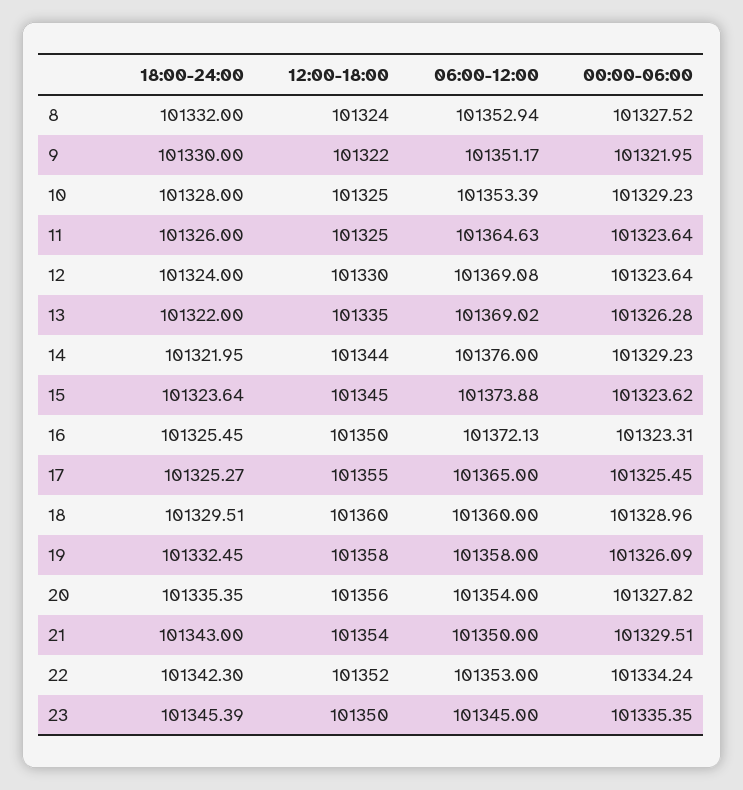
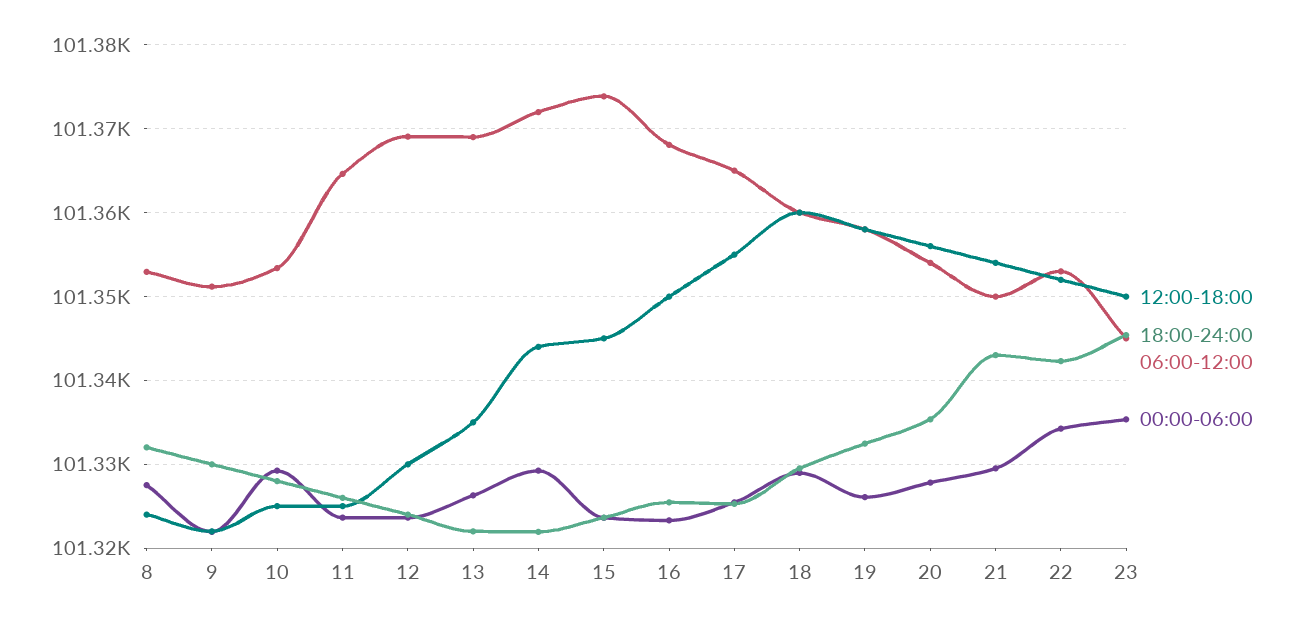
  {
    "18:00-24:00": {
      "8": 101332,
      "9": 101330,
      "10": 101328,
      "11": 101326,
      "12": 101324,
      "13": 101322,
      "14": 101321.95,
      "15": 101323.64,
      "16": 101325.45,
      "17": 101325.27,
      "18": 101329.51,
      "19": 101332.45,
      "20": 101335.35,
      "21": 101343,
      "22": 101342.3,
      "23": 101345.39
    },
    "12:00-18:00": {
      "8": 101324,
      "9": 101322,
      "10": 101325,
      "11": 101325,
      "12": 101330,
      "13": 101335,
      "14": 101344,
      "15": 101345,
      "16": 101350,
      "17": 101355,
      "18": 101360,
      "19": 101358,
      "20": 101356,
      "21": 101354,
      "22": 101352,
      "23": 101350
    },
    "06:00-12:00": {
      "8": 101352.94,
      "9": 101351.17,
      "10": 101353.39,
      "11": 101364.63,
      "12": 101369.08,
      "13": 101369.02,
-     "14": 101376,
+     "14": 101372,
      "15": 101373.88,
-     "16": 101372.13,
+     "16": 101368,
      "17": 101365,
      "18": 101360,
      "19": 101358,
      "20": 101354,
      "21": 101350,
      "22": 101353,
      "23": 101345
    },
    "00:00-06:00": {
      "8": 101327.52,
      "9": 101321.95,
      "10": 101329.23,
      "11": 101323.64,
      "12": 101323.64,
      "13": 101326.28,
      "14": 101329.23,
      "15": 101323.62,
      "16": 101323.31,
      "17": 101325.45,
      "18": 101328.96,
      "19": 101326.09,
      "20": 101327.82,
      "21": 101329.51,
      "22": 101334.24,
      "23": 101335.35
    }
  }

